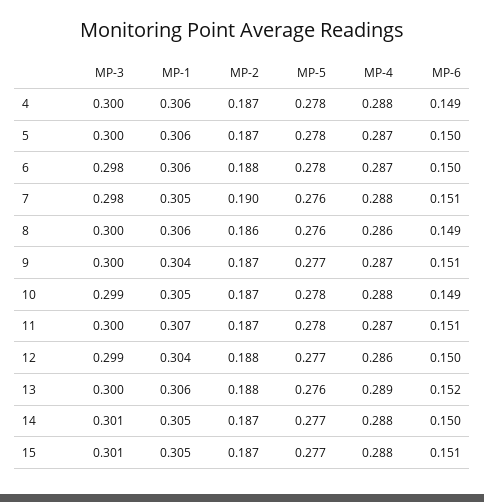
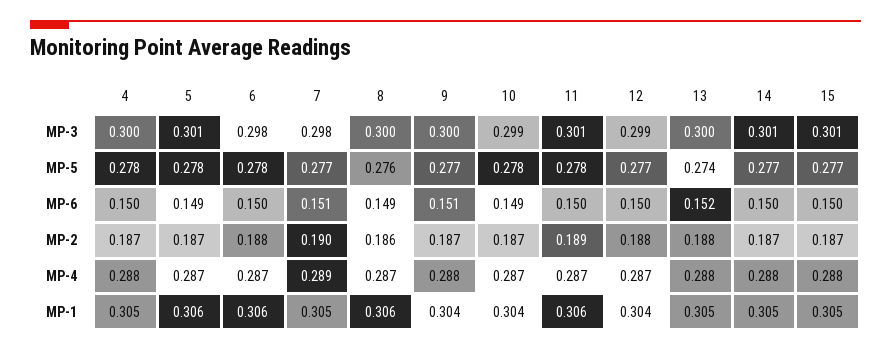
  {
    "MP-3": {
      "4": 0.3,
-     "5": 0.3,
+     "5": 0.301,
      "6": 0.298,
      "7": 0.298,
      "8": 0.3,
      "9": 0.3,
      "10": 0.299,
-     "11": 0.3,
+     "11": 0.301,
      "12": 0.299,
      "13": 0.3,
      "14": 0.301,
      "15": 0.301
    },
    "MP-1": {
-     "4": 0.306,
+     "4": 0.305,
      "5": 0.306,
      "6": 0.306,
      "7": 0.305,
      "8": 0.306,
      "9": 0.304,
-     "10": 0.305,
+     "10": 0.304,
-     "11": 0.307,
+     "11": 0.306,
      "12": 0.304,
-     "13": 0.306,
+     "13": 0.305,
      "14": 0.305,
      "15": 0.305
    },
    "MP-2": {
      "4": 0.187,
      "5": 0.187,
      "6": 0.188,
      "7": 0.19,
      "8": 0.186,
      "9": 0.187,
      "10": 0.187,
-     "11": 0.187,
+     "11": 0.189,
      "12": 0.188,
      "13": 0.188,
      "14": 0.187,
      "15": 0.187
    },
    "MP-5": {
      "4": 0.278,
      "5": 0.278,
      "6": 0.278,
-     "7": 0.276,
+     "7": 0.277,
      "8": 0.276,
      "9": 0.277,
      "10": 0.278,
      "11": 0.278,
      "12": 0.277,
-     "13": 0.276,
+     "13": 0.274,
      "14": 0.277,
      "15": 0.277
    },
    "MP-4": {
      "4": 0.288,
      "5": 0.287,
      "6": 0.287,
-     "7": 0.288,
+     "7": 0.289,
-     "8": 0.286,
+     "8": 0.287,
-     "9": 0.287,
+     "9": 0.288,
-     "10": 0.288,
+     "10": 0.287,
      "11": 0.287,
-     "12": 0.286,
+     "12": 0.287,
-     "13": 0.289,
+     "13": 0.288,
      "14": 0.288,
      "15": 0.288
    },
    "MP-6": {
-     "4": 0.149,
+     "4": 0.15,
-     "5": 0.15,
+     "5": 0.149,
      "6": 0.15,
      "7": 0.151,
      "8": 0.149,
      "9": 0.151,
      "10": 0.149,
-     "11": 0.151,
+     "11": 0.15,
      "12": 0.15,
      "13": 0.152,
      "14": 0.15,
-     "15": 0.151
+     "15": 0.15
    }
  }

